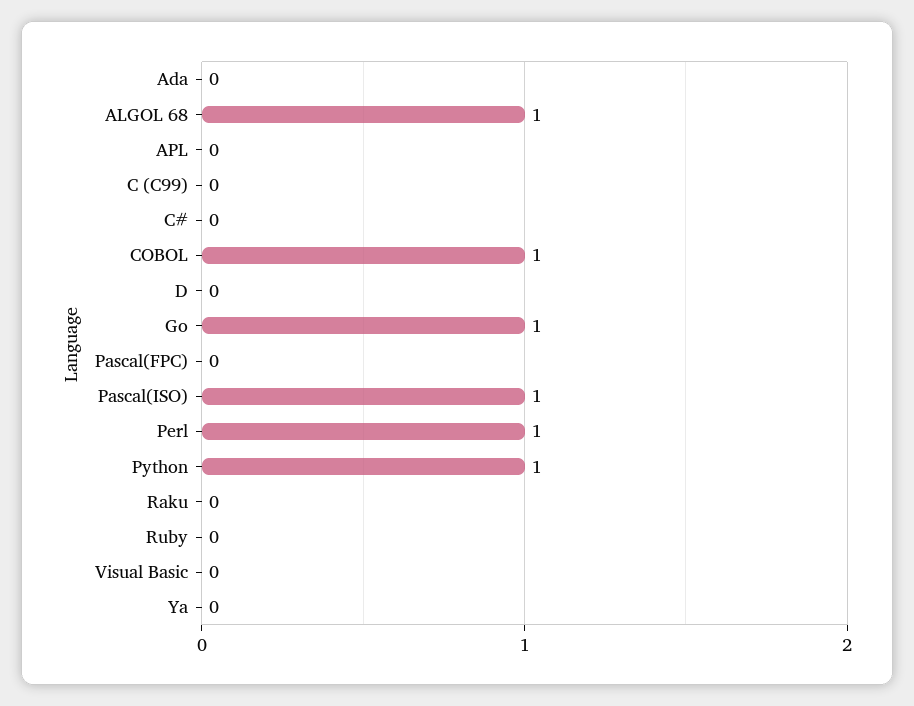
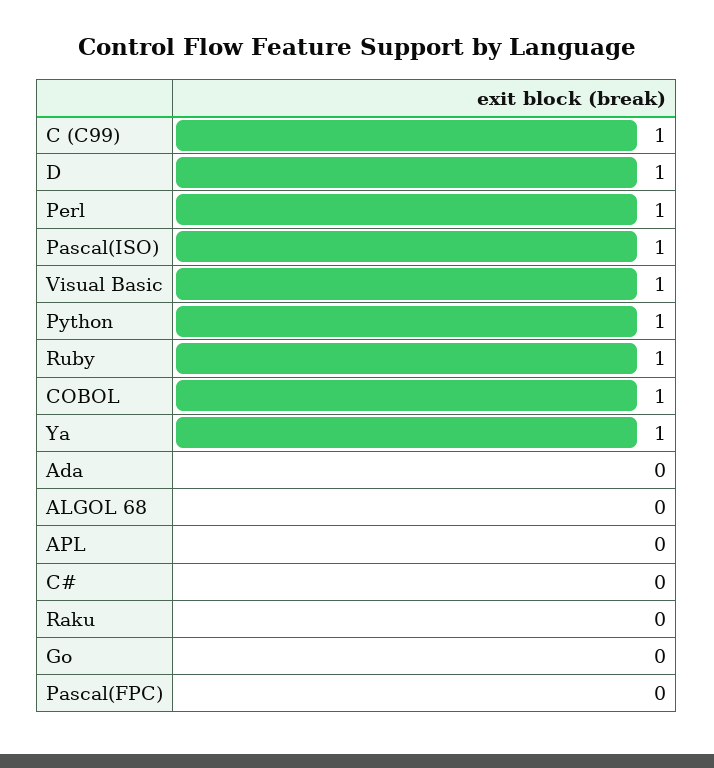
  {
    "Ada": 0,
-   "ALGOL 68": 1,
+   "ALGOL 68": 0,
    "APL": 0,
-   "C (C99)": 0,
+   "C (C99)": 1,
    "C#": 0,
    "COBOL": 1,
-   "D": 0,
+   "D": 1,
-   "Go": 1,
+   "Go": 0,
    "Pascal(FPC)": 0,
    "Pascal(ISO)": 1,
    "Perl": 1,
    "Python": 1,
    "Raku": 0,
-   "Ruby": 0,
+   "Ruby": 1,
-   "Visual Basic": 0,
+   "Visual Basic": 1,
-   "Ya": 0
+   "Ya": 1
  }

